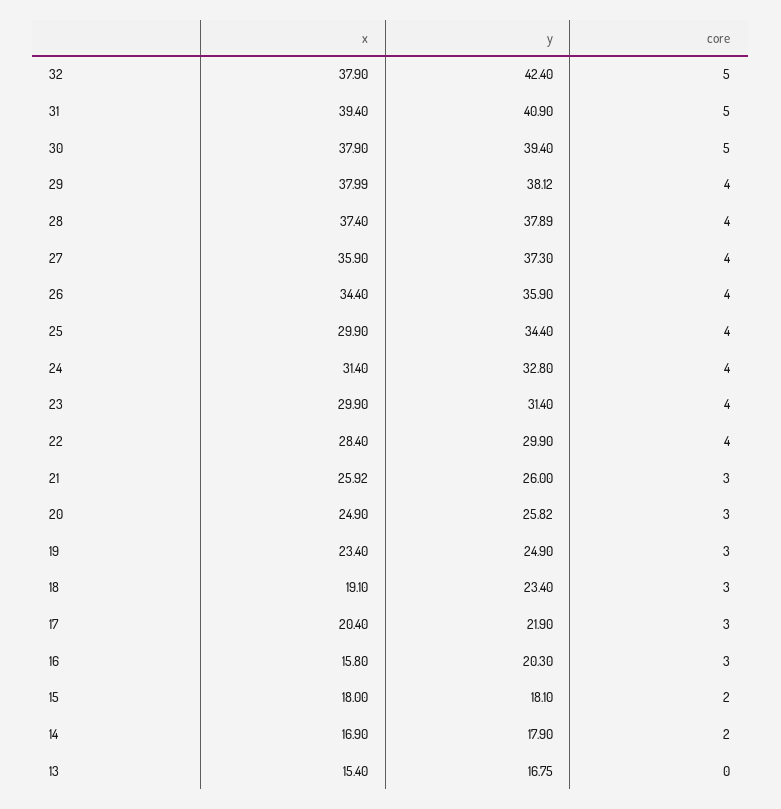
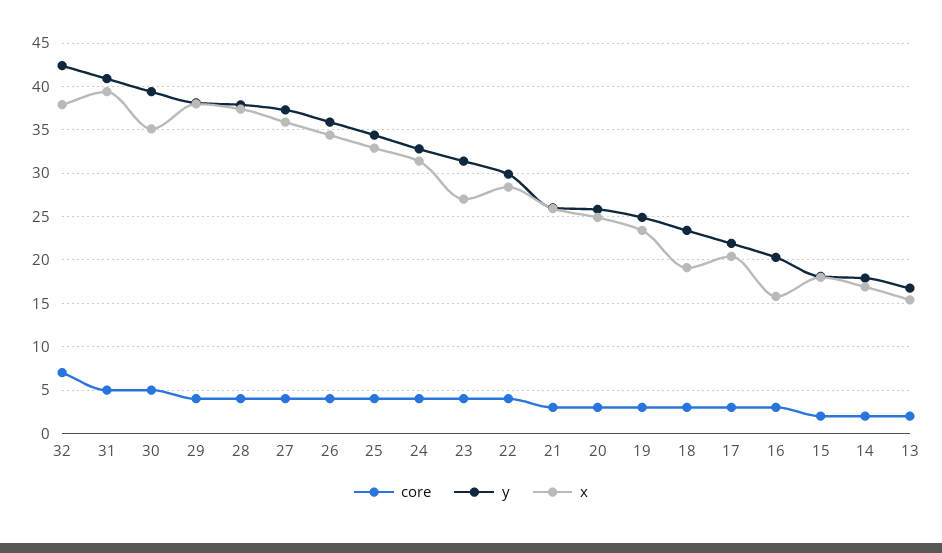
  {
    "x": {
      "32": 37.9,
      "31": 39.4,
-     "30": 37.9,
+     "30": 35,
      "29": 37.99,
      "28": 37.4,
      "27": 35.9,
      "26": 34.4,
-     "25": 29.9,
+     "25": 33,
      "24": 31.4,
-     "23": 29.9,
+     "23": 27,
      "22": 28.4,
      "21": 25.92,
      "20": 24.9,
      "19": 23.4,
      "18": 19.1,
      "17": 20.4,
      "16": 15.8,
      "15": 18,
      "14": 16.9,
      "13": 15.4
    },
    "y": {
      "32": 42.4,
      "31": 40.9,
      "30": 39.4,
      "29": 38.12,
      "28": 37.89,
      "27": 37.3,
      "26": 35.9,
      "25": 34.4,
      "24": 32.8,
      "23": 31.4,
      "22": 29.9,
      "21": 26,
      "20": 25.82,
      "19": 24.9,
      "18": 23.4,
      "17": 21.9,
      "16": 20.3,
      "15": 18.1,
      "14": 17.9,
      "13": 16.75
    },
    "core": {
-     "32": 5,
+     "32": 7,
      "31": 5,
      "30": 5,
      "29": 4,
      "28": 4,
      "27": 4,
      "26": 4,
      "25": 4,
      "24": 4,
      "23": 4,
      "22": 4,
      "21": 3,
      "20": 3,
      "19": 3,
      "18": 3,
      "17": 3,
      "16": 3,
      "15": 2,
      "14": 2,
-     "13": 0
+     "13": 2
    }
  }

